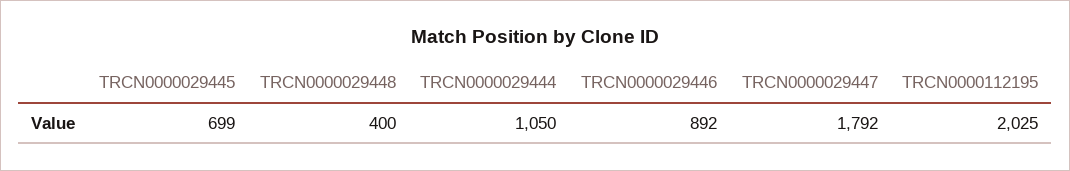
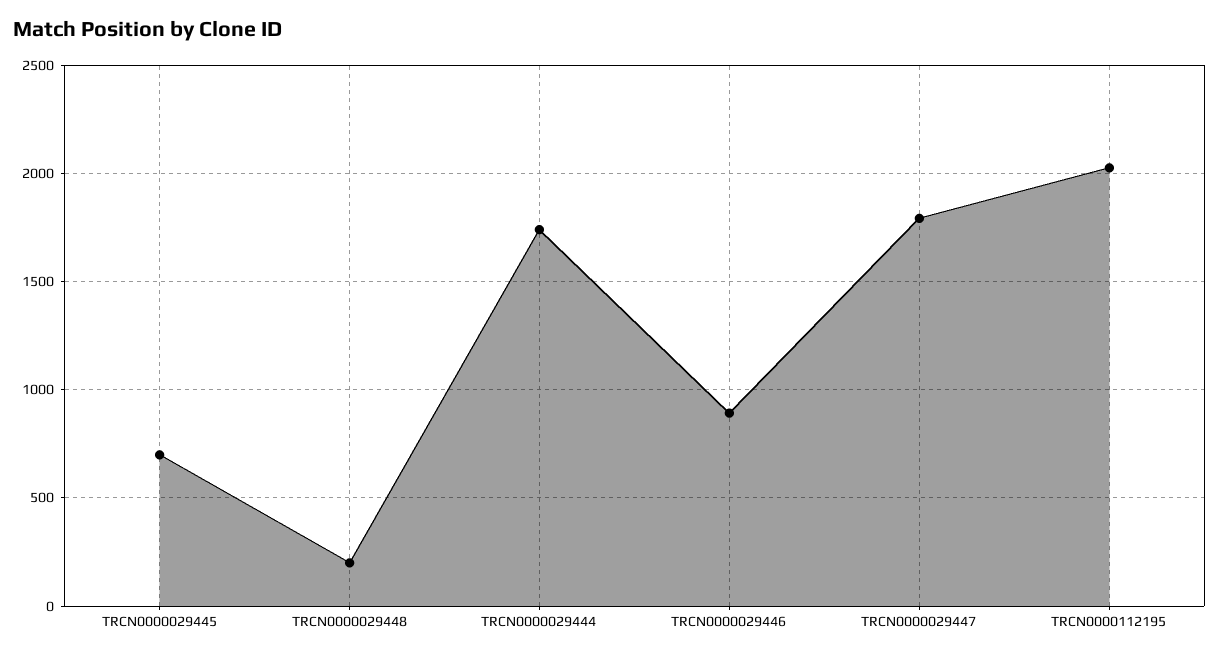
  {
    "TRCN0000029445": 699,
-   "TRCN0000029448": 400,
+   "TRCN0000029448": 200,
-   "TRCN0000029444": 1050,
+   "TRCN0000029444": 1750,
    "TRCN0000029446": 892,
    "TRCN0000029447": 1792,
    "TRCN0000112195": 2025
  }

